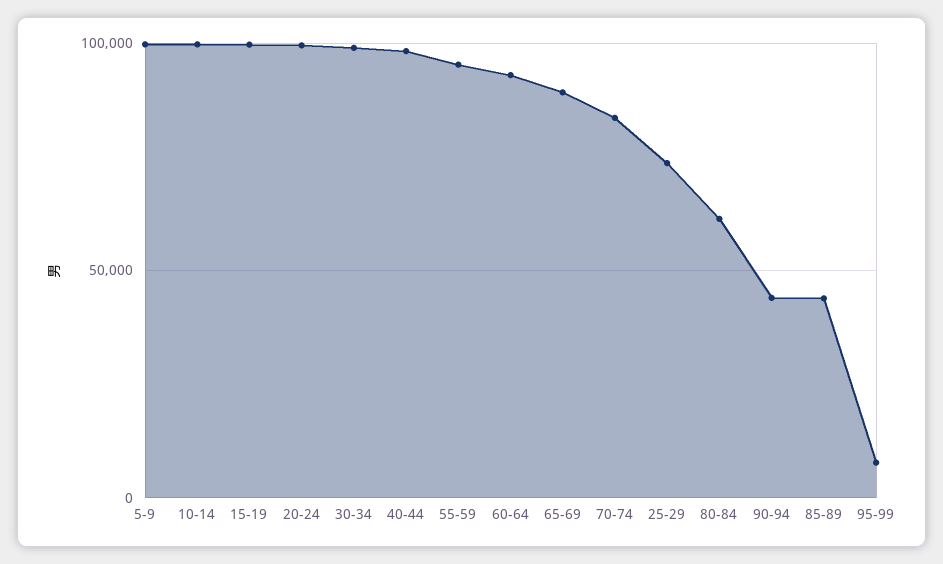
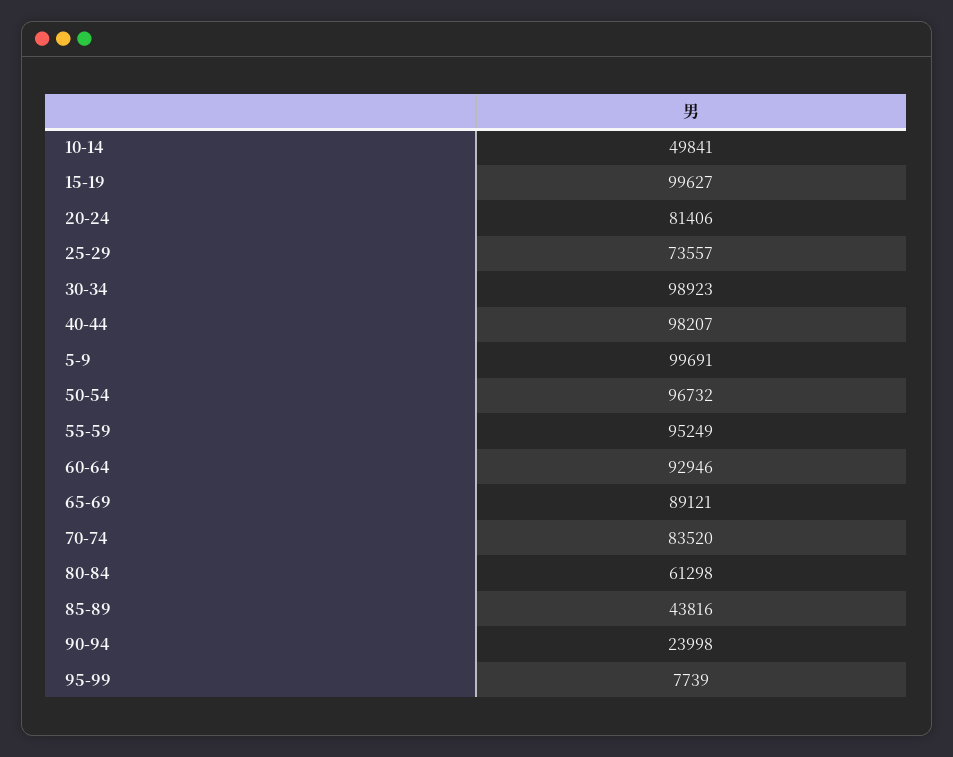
  {
    "5-9": 99691,
-   "10-14": 100000,
+   "10-14": 49841,
    "15-19": 99627,
-   "20-24": 100000,
+   "20-24": 81406,
    "30-34": 98923,
    "40-44": 98207,
    "55-59": 95249,
    "60-64": 92946,
    "65-69": 89121,
    "70-74": 83520,
    "25-29": 73557,
    "80-84": 61298,
-   "90-94": 45000,
+   "90-94": 23998,
    "85-89": 43816,
-   "95-99": 7739
+   "95-99": 7739,
+   "50-54": 96732
  }

